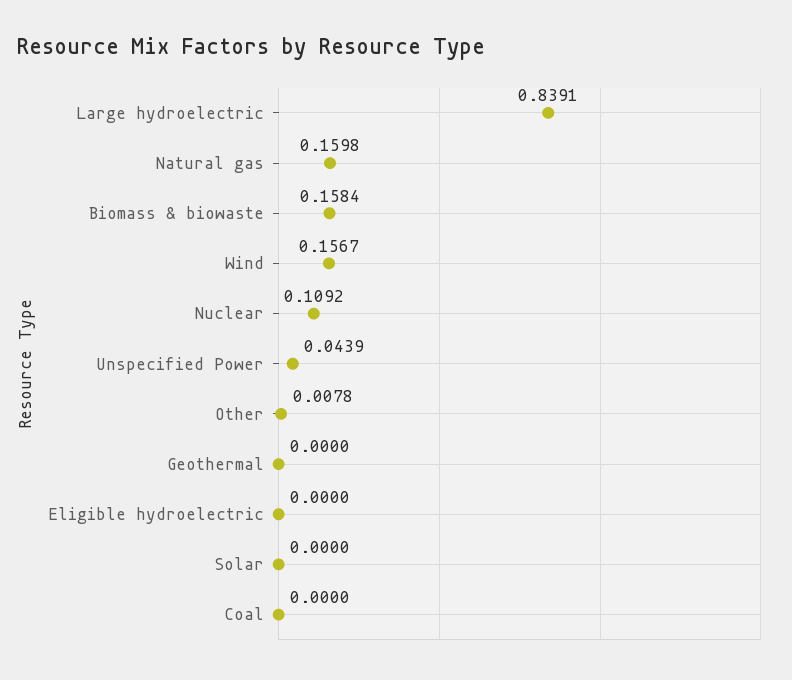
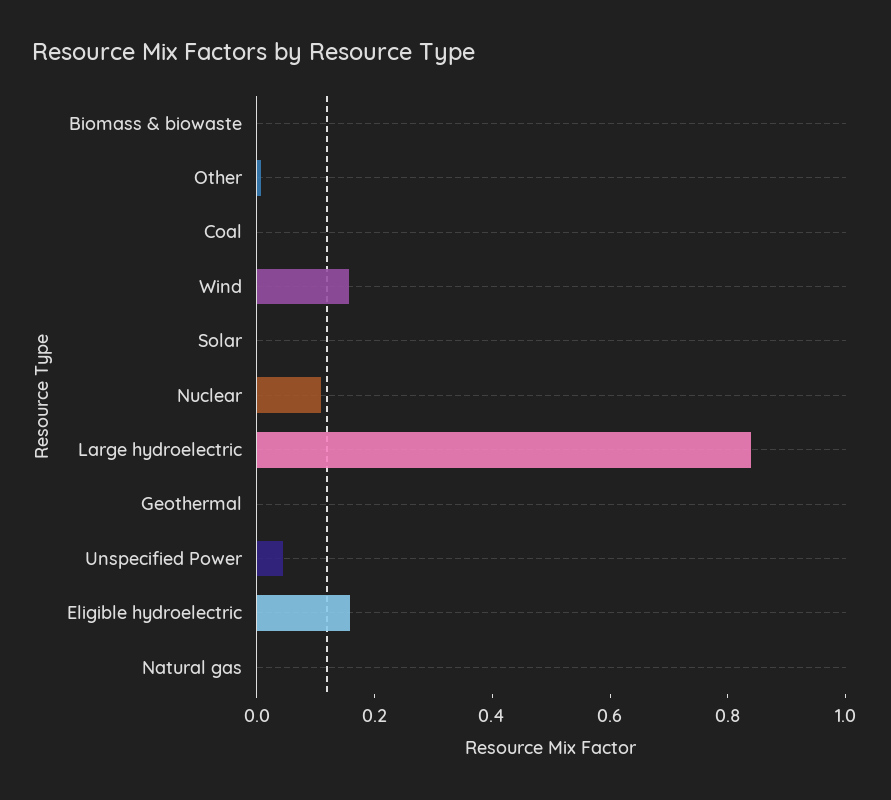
  {
    "Large hydroelectric": 0.8391,
-   "Natural gas": 0.1598,
+   "Natural gas": 0,
-   "Biomass & biowaste": 0.1584,
+   "Biomass & biowaste": 0,
    "Wind": 0.1567,
    "Nuclear": 0.1092,
    "Unspecified Power": 0.0439,
    "Other": 0.0078,
    "Geothermal": 0,
-   "Eligible hydroelectric": 0,
+   "Eligible hydroelectric": 0.15,
    "Solar": 0,
    "Coal": 0
  }

